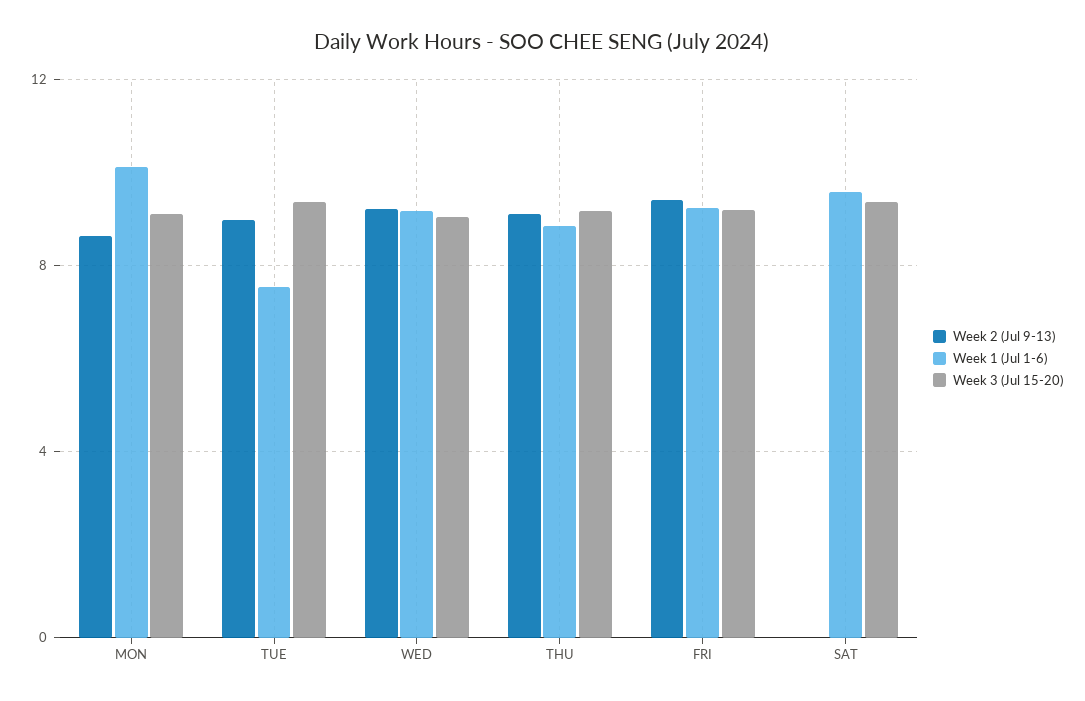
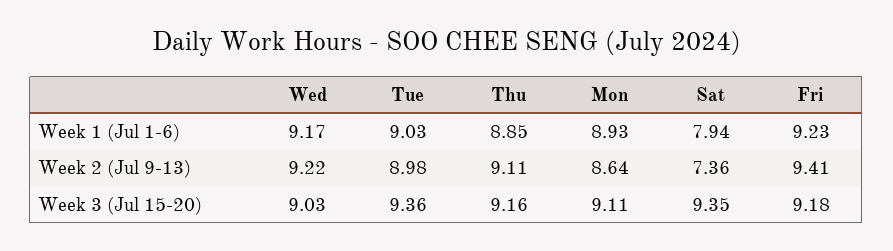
  {
    "Week 2 (Jul 9-13)": {
      "MON": 8.64,
      "TUE": 8.98,
      "WED": 9.22,
      "THU": 9.11,
      "FRI": 9.41,
-     "SAT": 0
+     "SAT": 7.36
    },
    "Week 1 (Jul 1-6)": {
-     "MON": 10,
+     "MON": 8.93,
-     "TUE": 7.5,
+     "TUE": 9.03,
      "WED": 9.17,
      "THU": 8.85,
      "FRI": 9.23,
-     "SAT": 9.5
+     "SAT": 7.94
    },
    "Week 3 (Jul 15-20)": {
      "MON": 9.11,
      "TUE": 9.36,
      "WED": 9.03,
      "THU": 9.16,
      "FRI": 9.18,
      "SAT": 9.35
    }
  }

